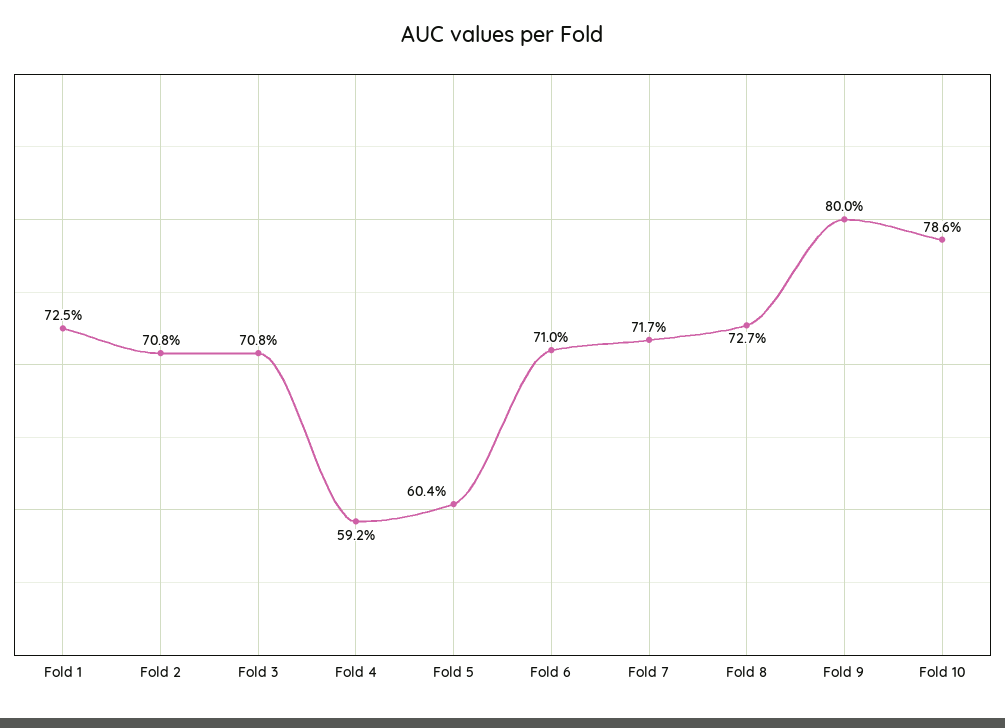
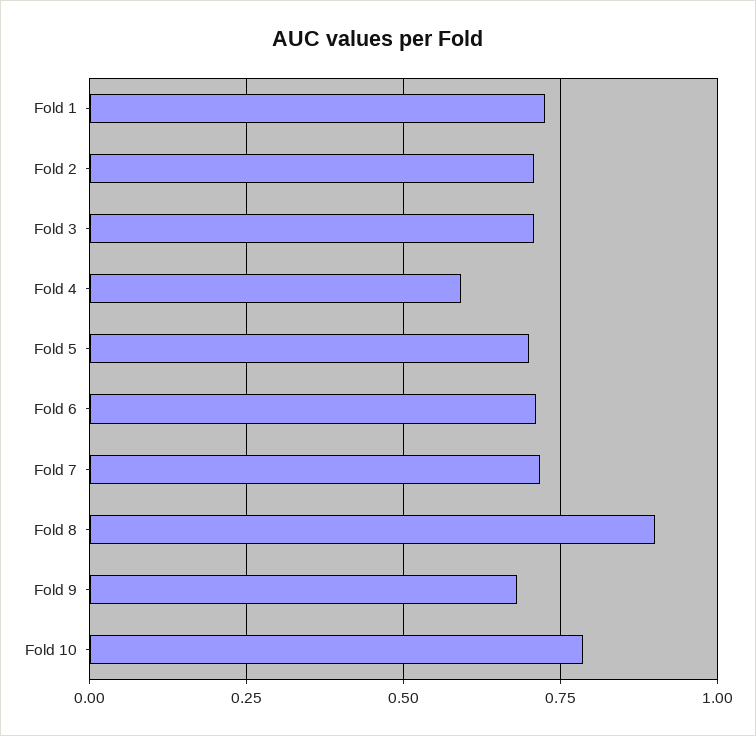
  {
    "Fold 1": 0.725,
    "Fold 2": 0.708,
    "Fold 3": 0.708,
    "Fold 4": 0.592,
-   "Fold 5": 0.604,
+   "Fold 5": 0.7,
    "Fold 6": 0.71,
    "Fold 7": 0.717,
-   "Fold 8": 0.727,
+   "Fold 8": 0.9,
-   "Fold 9": 0.8,
+   "Fold 9": 0.675,
    "Fold 10": 0.786
  }

